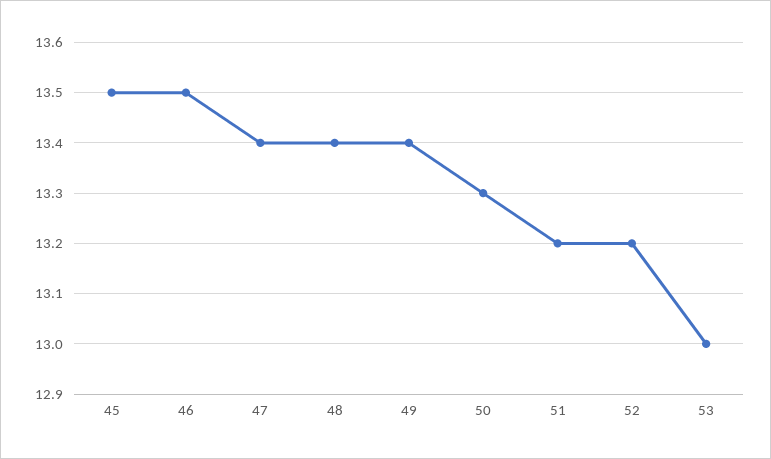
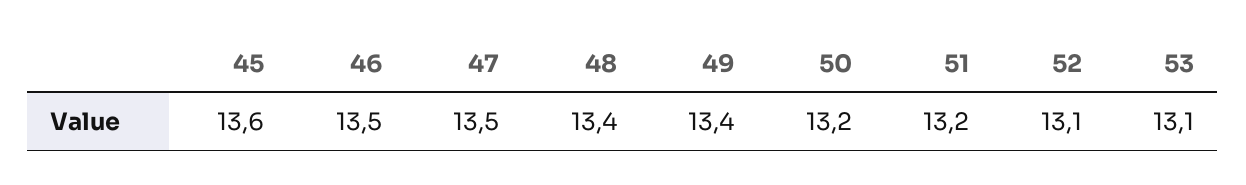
  {
-   "45": 13.5,
+   "45": 13.6,
    "46": 13.5,
-   "47": 13.4,
+   "47": 13.5,
    "48": 13.4,
    "49": 13.4,
-   "50": 13.3,
+   "50": 13.2,
    "51": 13.2,
-   "52": 13.2,
+   "52": 13.1,
-   "53": 13
+   "53": 13.1
  }

